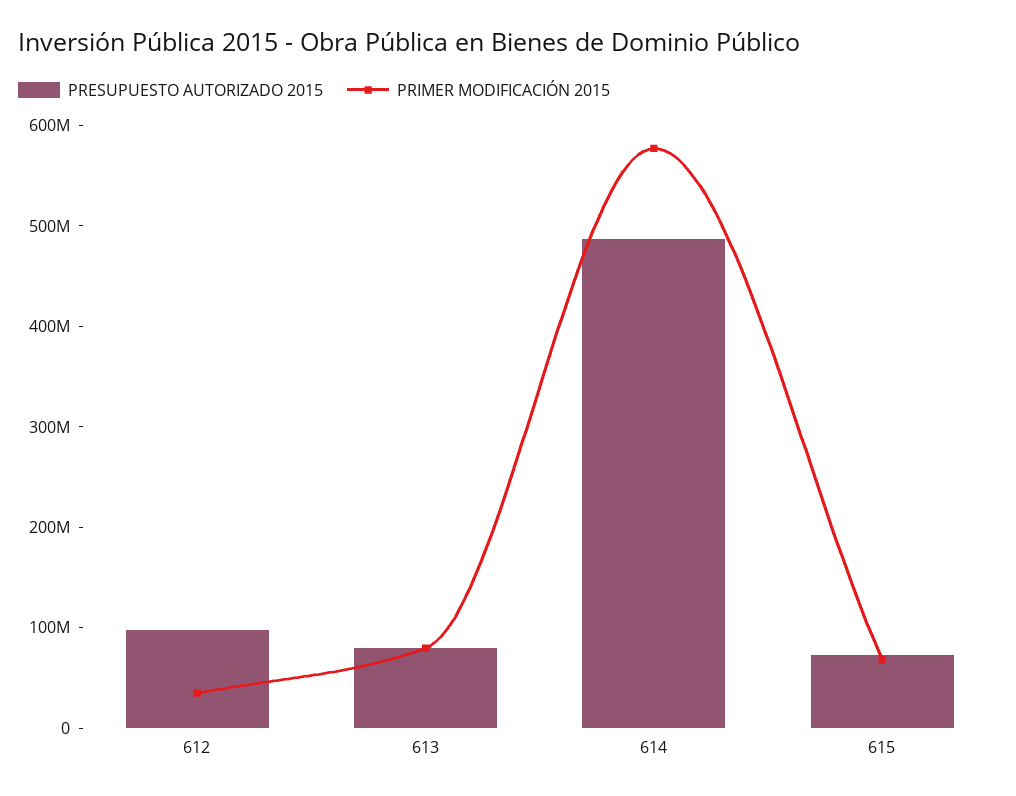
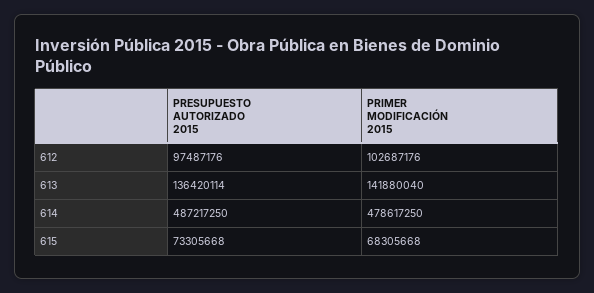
  {
    "PRESUPUESTO AUTORIZADO 2015": {
      "612": 97487176,
-     "613": 80000000,
+     "613": 136420114,
      "614": 487217250,
      "615": 73305668
    },
    "PRIMER MODIFICACIÓN 2015": {
-     "612": 40000000,
+     "612": 102687176,
-     "613": 80000000,
+     "613": 141880040,
-     "614": 580000000,
+     "614": 478617250,
      "615": 68305668
    }
  }

